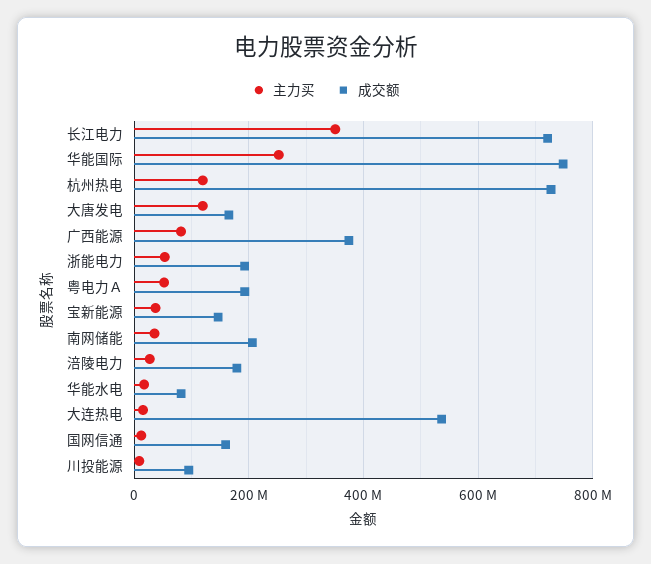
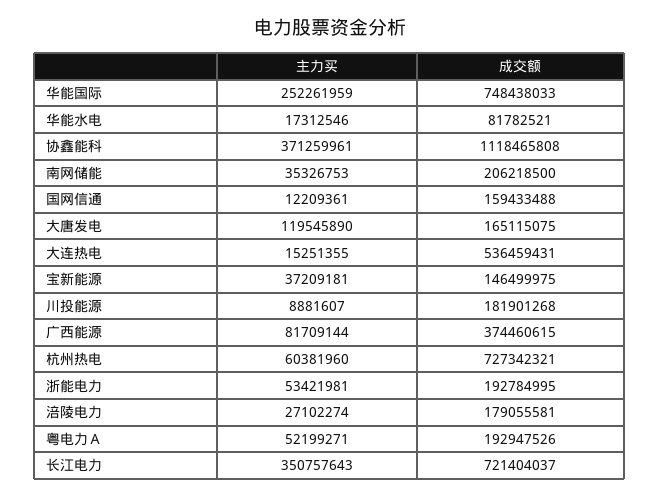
  {
    "主力买": {
      "长江电力": 350757643,
      "华能国际": 252261959,
-     "杭州热电": 120000000,
+     "杭州热电": 60381960,
      "大唐发电": 119545890,
      "广西能源": 81709144,
      "浙能电力": 53421981,
      "粤电力Ａ": 52199271,
      "宝新能源": 37209181,
      "南网储能": 35326753,
      "涪陵电力": 27102274,
      "华能水电": 17312546,
      "大连热电": 15251355,
      "国网信通": 12209361,
-     "川投能源": 8881607
+     "川投能源": 8881607,
+     "协鑫能科": 371259961
    },
    "成交额": {
      "长江电力": 721404037,
      "华能国际": 748438033,
      "杭州热电": 727342321,
      "大唐发电": 165115075,
      "广西能源": 374460615,
      "浙能电力": 192784995,
      "粤电力Ａ": 192947526,
      "宝新能源": 146499975,
      "南网储能": 206218500,
      "涪陵电力": 179055581,
      "华能水电": 81782521,
      "大连热电": 536459431,
      "国网信通": 159433488,
-     "川投能源": 100000000
+     "川投能源": 181901268,
+     "协鑫能科": 1118465808
    }
  }

